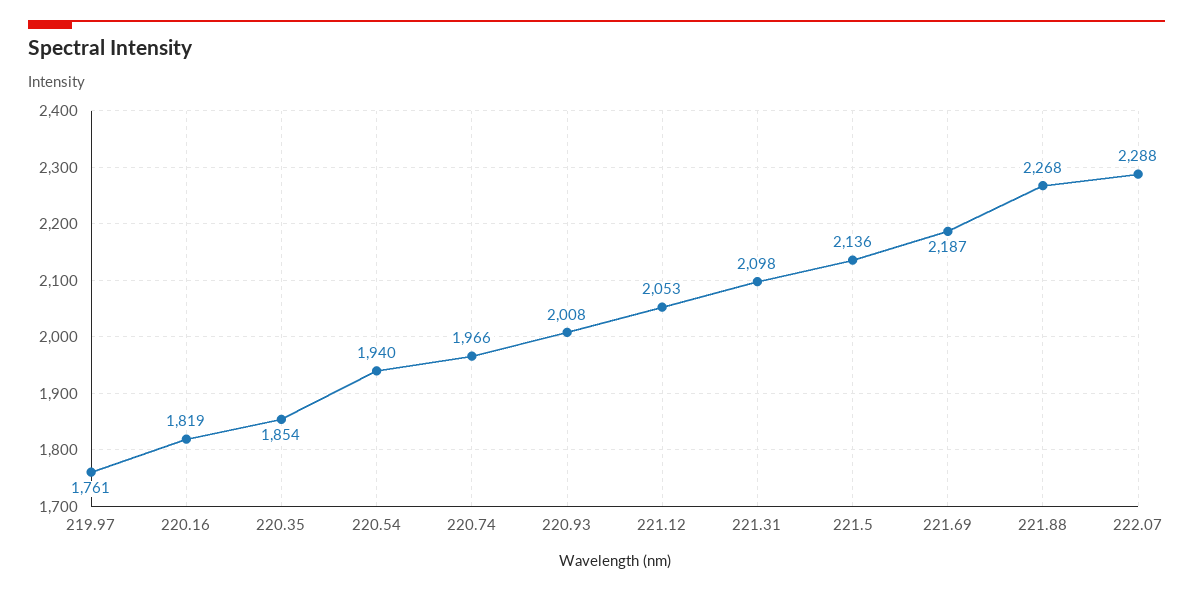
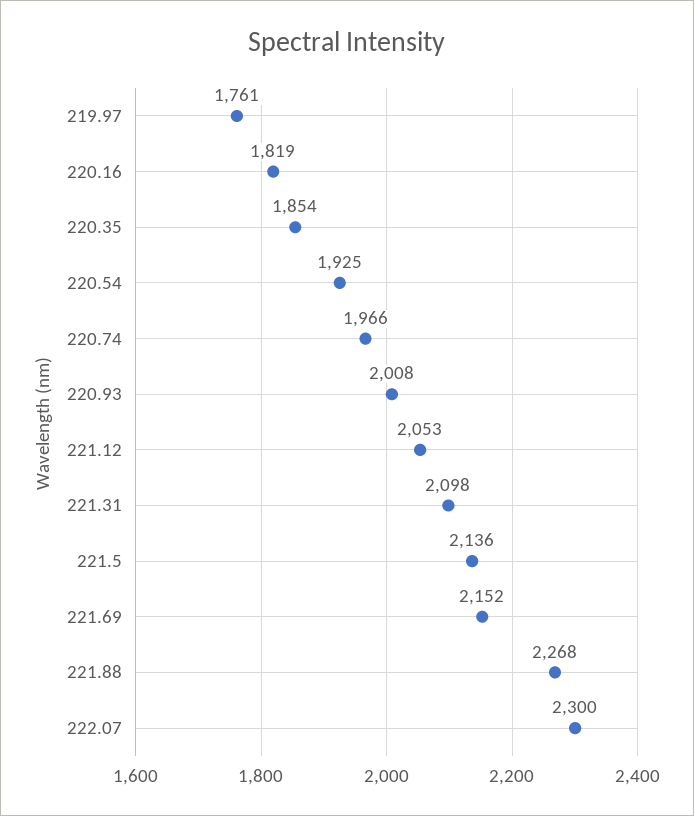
  {
    "219.97": 1761,
    "220.16": 1819,
    "220.35": 1854,
-   "220.54": 1940,
+   "220.54": 1925,
    "220.74": 1966,
    "220.93": 2008,
    "221.12": 2053,
    "221.31": 2098,
    "221.5": 2136,
-   "221.69": 2187,
+   "221.69": 2152,
    "221.88": 2268,
-   "222.07": 2288
+   "222.07": 2300
  }

